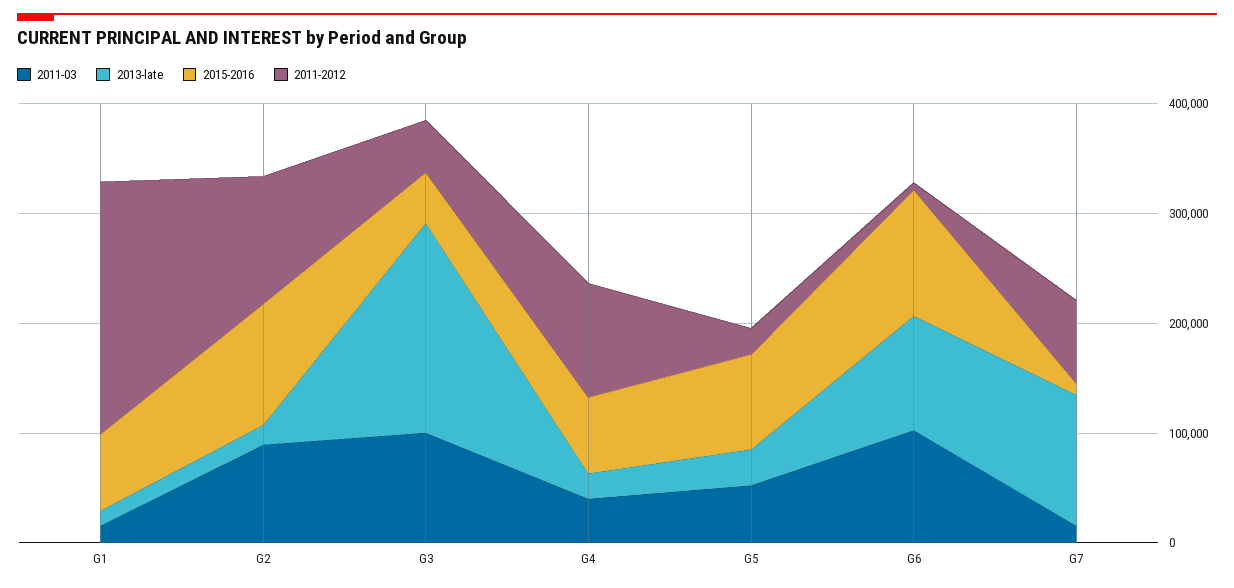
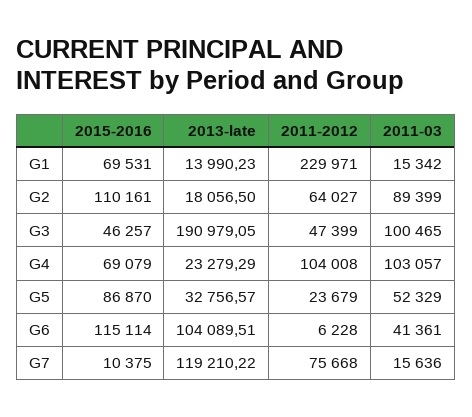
  {
    "2011-03": {
      "G1": 15342,
      "G2": 89399,
      "G3": 100465,
-     "G4": 40000,
+     "G4": 103057,
      "G5": 52329,
-     "G6": 100000,
+     "G6": 41361,
      "G7": 15636
    },
    "2013-late": {
      "G1": 13990.23,
      "G2": 18056.5,
      "G3": 190979.05,
      "G4": 23279.29,
      "G5": 32756.57,
      "G6": 104089.51,
      "G7": 119210.22
    },
    "2015-2016": {
      "G1": 69531,
      "G2": 110161,
      "G3": 46257,
      "G4": 69079,
      "G5": 86870,
      "G6": 115114,
      "G7": 10375
    },
    "2011-2012": {
      "G1": 229971,
-     "G2": 120000,
+     "G2": 64027,
      "G3": 47399,
      "G4": 104008,
      "G5": 23679,
      "G6": 6228,
      "G7": 75668
    }
  }

